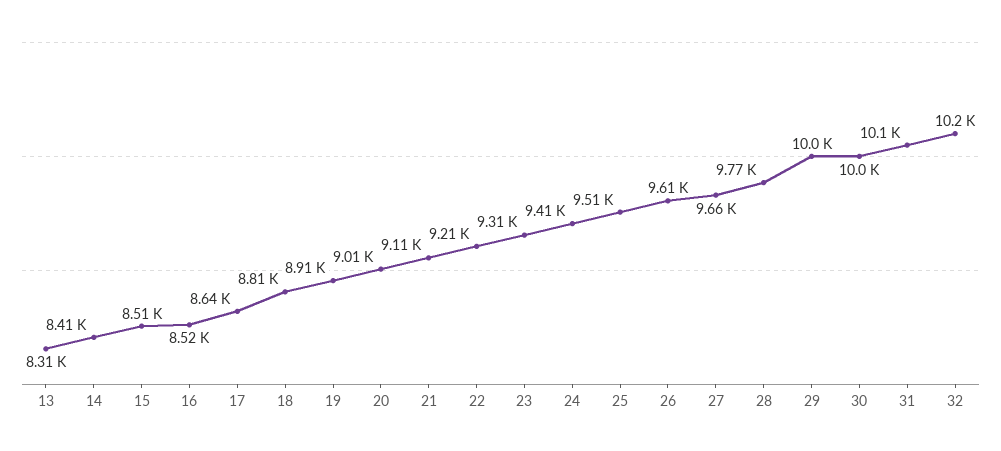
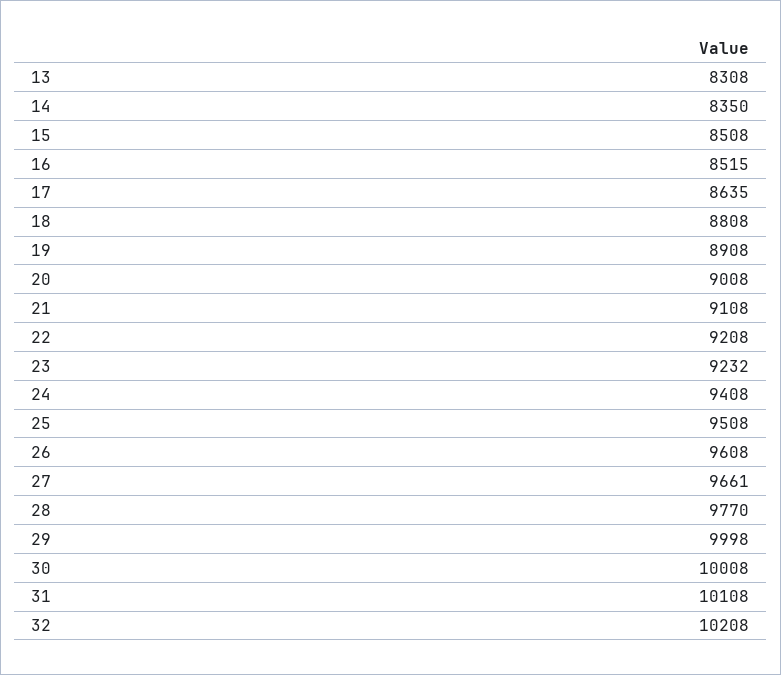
  {
    "13": 8308,
-   "14": 8410,
+   "14": 8350,
    "15": 8508,
    "16": 8515,
    "17": 8635,
    "18": 8808,
    "19": 8908,
    "20": 9008,
    "21": 9108,
    "22": 9208,
-   "23": 9310,
+   "23": 9232,
    "24": 9408,
    "25": 9508,
    "26": 9608,
    "27": 9661,
    "28": 9770,
    "29": 9998,
    "30": 10008,
    "31": 10108,
    "32": 10208
  }

